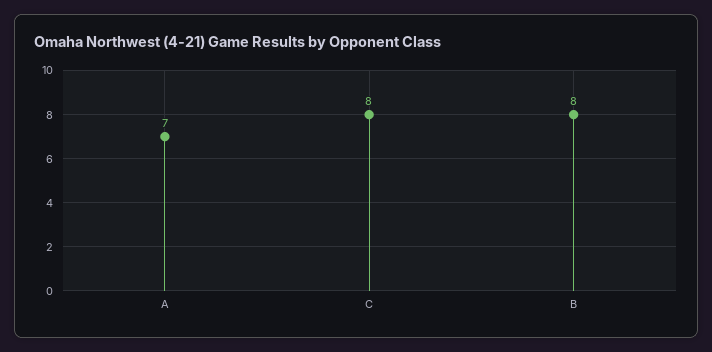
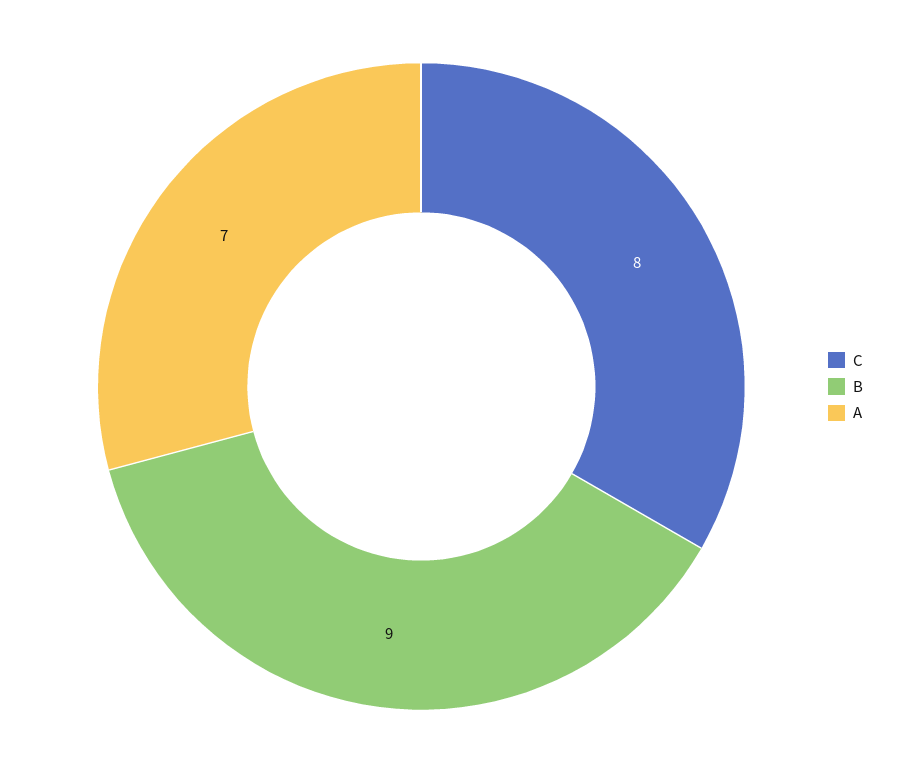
  {
    "A": 7,
    "C": 8,
-   "B": 8
+   "B": 9
  }

